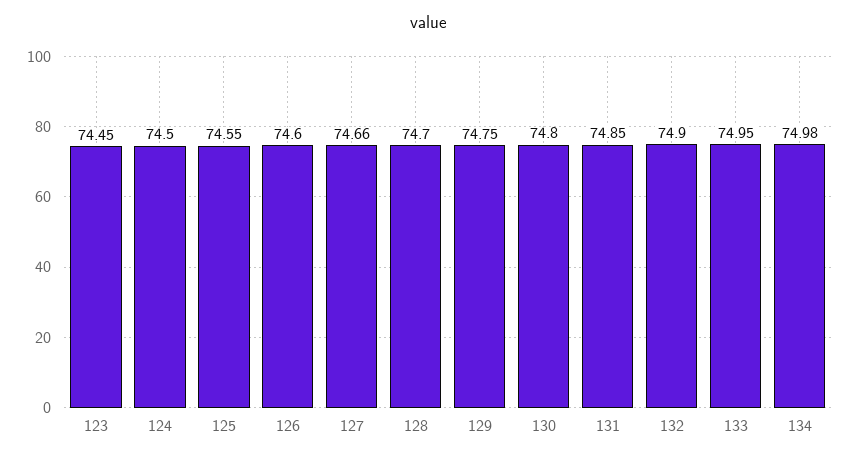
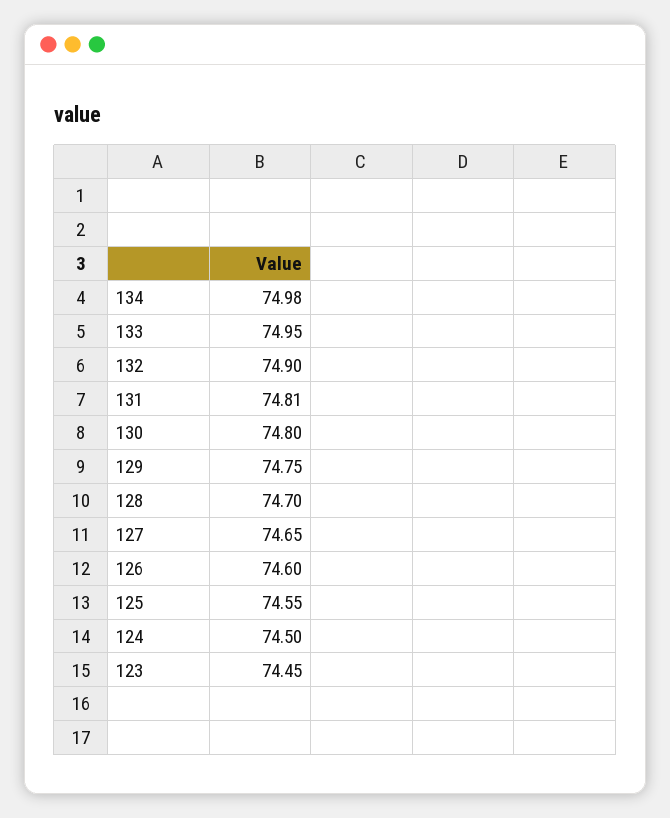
  {
    "123": 74.45,
    "124": 74.5,
    "125": 74.55,
    "126": 74.6,
-   "127": 74.66,
+   "127": 74.65,
    "128": 74.7,
    "129": 74.75,
    "130": 74.8,
-   "131": 74.85,
+   "131": 74.81,
    "132": 74.9,
    "133": 74.95,
    "134": 74.98
  }

